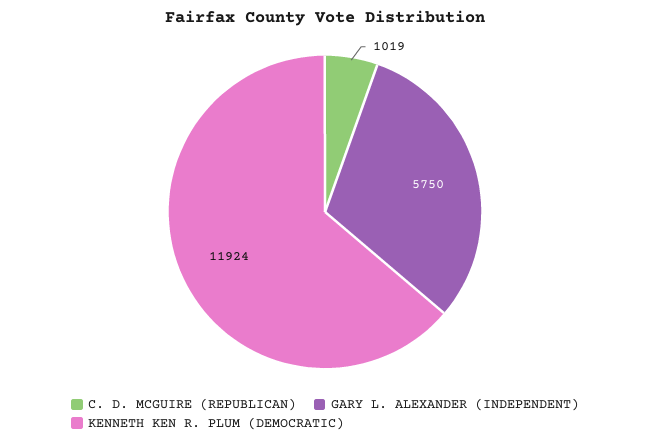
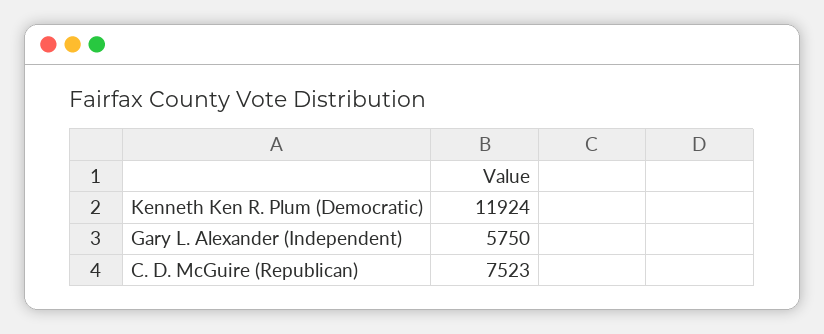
  {
-   "C. D. MCGUIRE (REPUBLICAN)": 1019,
+   "C. D. MCGUIRE (REPUBLICAN)": 7523,
    "GARY L. ALEXANDER (INDEPENDENT)": 5750,
    "KENNETH KEN R. PLUM (DEMOCRATIC)": 11924
  }

